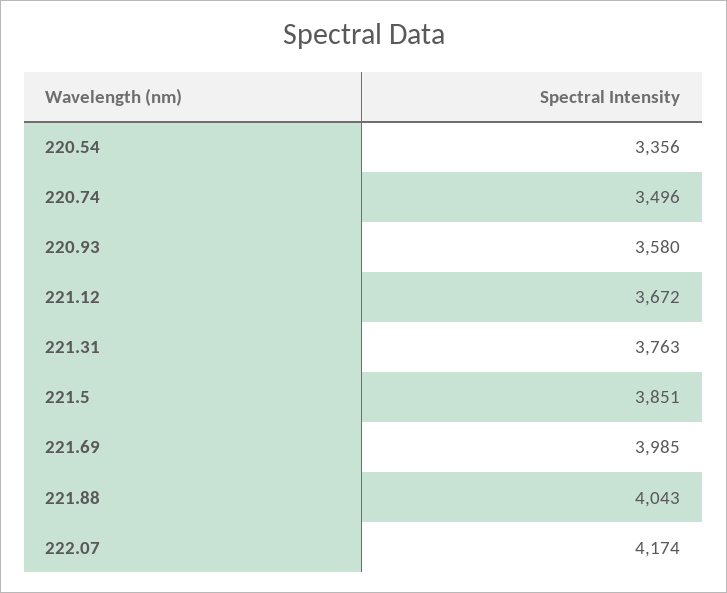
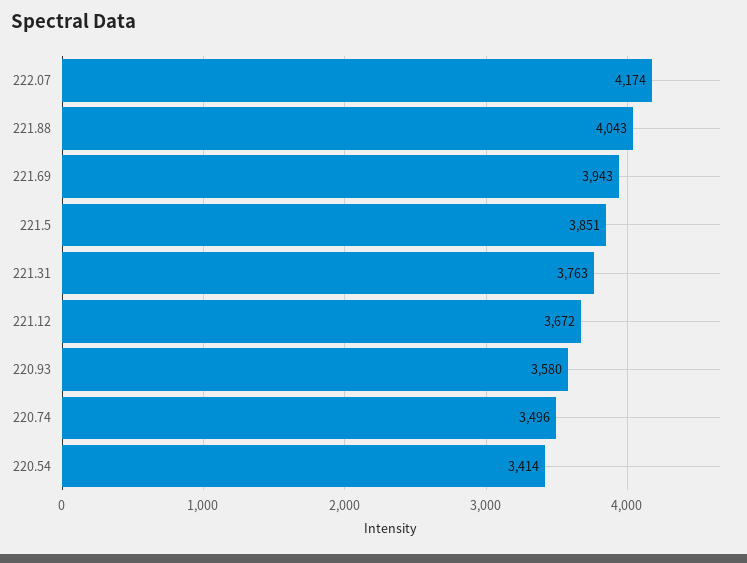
  {
-   "220.54": 3356,
+   "220.54": 3414,
    "220.74": 3496,
    "220.93": 3580,
    "221.12": 3672,
    "221.31": 3763,
    "221.5": 3851,
-   "221.69": 3985,
+   "221.69": 3943,
    "221.88": 4043,
    "222.07": 4174
  }

